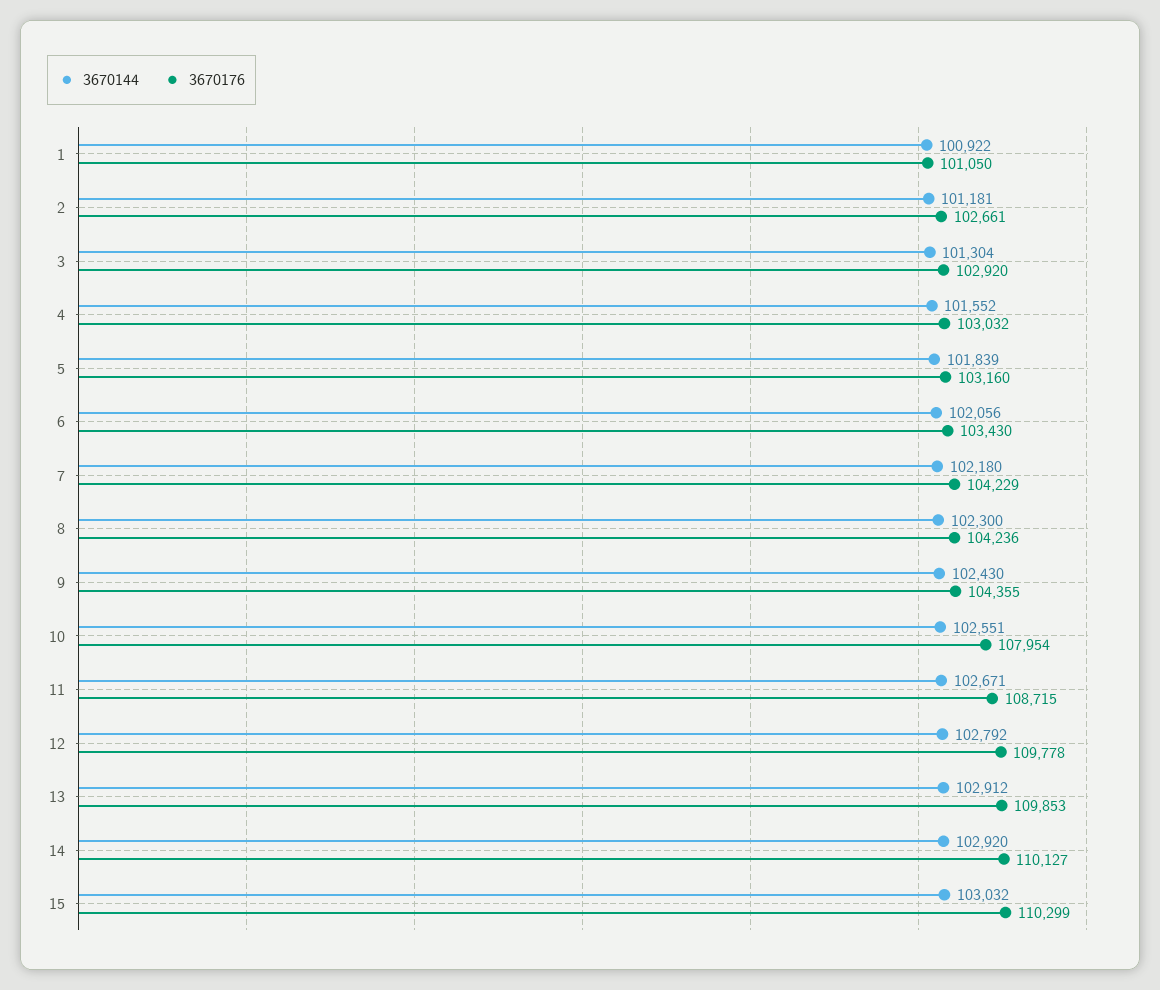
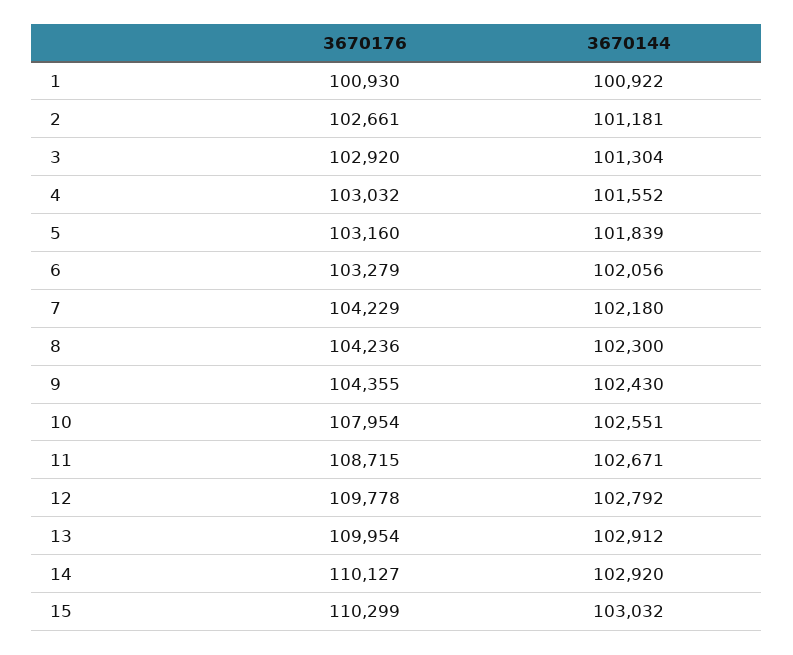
  {
    "3670144": {
      "1": 100922,
      "2": 101181,
      "3": 101304,
      "4": 101552,
      "5": 101839,
      "6": 102056,
      "7": 102180,
      "8": 102300,
      "9": 102430,
      "10": 102551,
      "11": 102671,
      "12": 102792,
      "13": 102912,
      "14": 102920,
      "15": 103032
    },
    "3670176": {
-     "1": 101050,
+     "1": 100930,
      "2": 102661,
      "3": 102920,
      "4": 103032,
      "5": 103160,
-     "6": 103430,
+     "6": 103279,
      "7": 104229,
      "8": 104236,
      "9": 104355,
      "10": 107954,
      "11": 108715,
      "12": 109778,
-     "13": 109853,
+     "13": 109954,
      "14": 110127,
      "15": 110299
    }
  }

